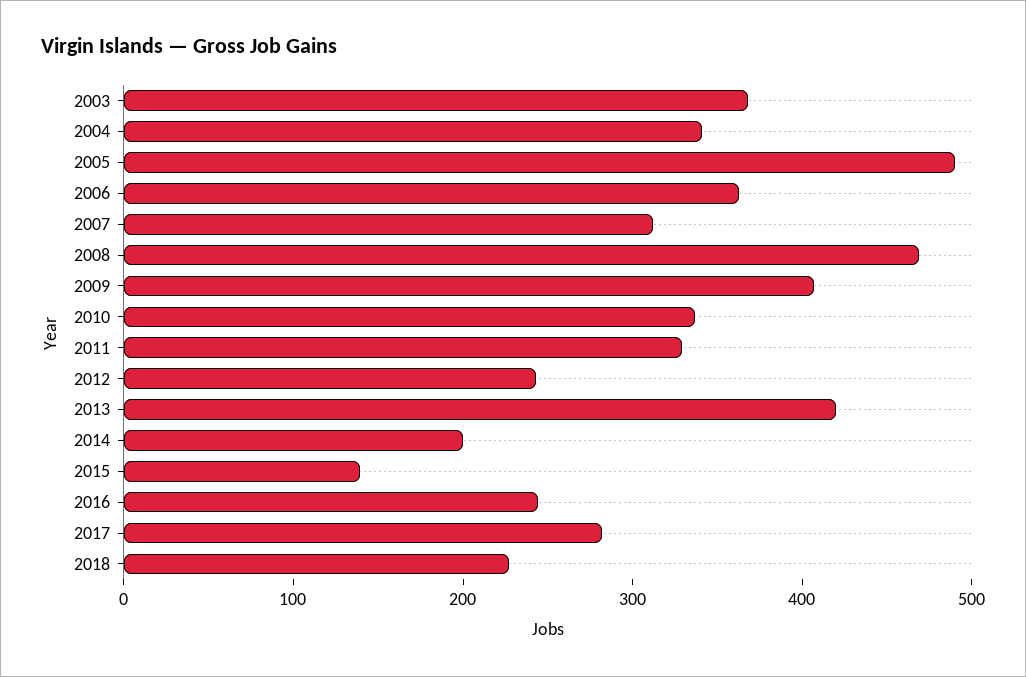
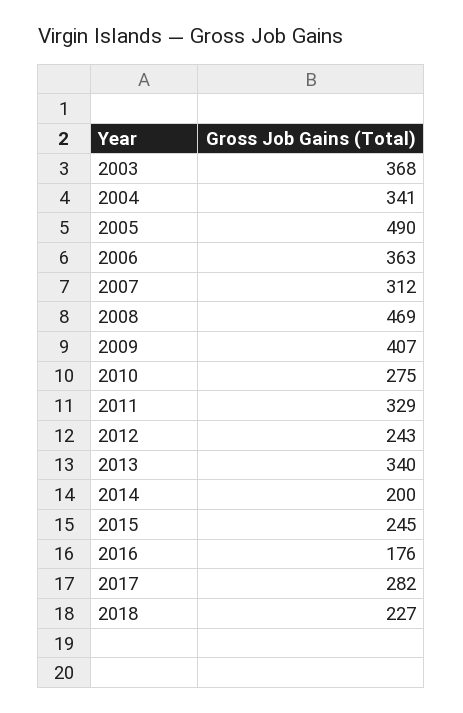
  {
    "2003": 368,
    "2004": 341,
    "2005": 490,
    "2006": 363,
    "2007": 312,
    "2008": 469,
    "2009": 407,
-   "2010": 340,
+   "2010": 275,
    "2011": 329,
    "2012": 243,
-   "2013": 420,
+   "2013": 340,
    "2014": 200,
-   "2015": 140,
+   "2015": 245,
-   "2016": 240,
+   "2016": 176,
    "2017": 282,
    "2018": 227
  }

